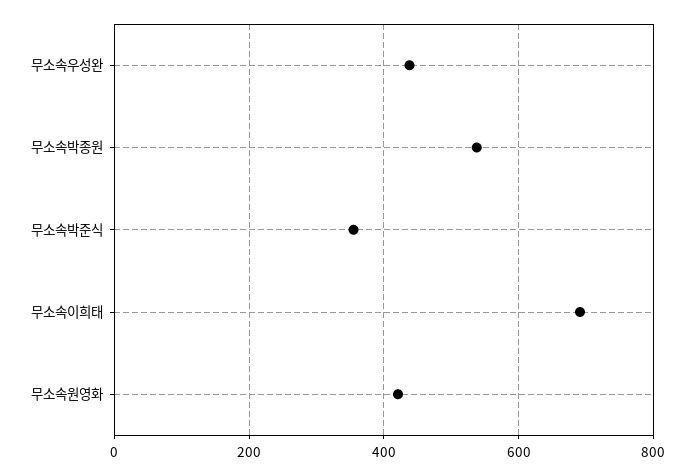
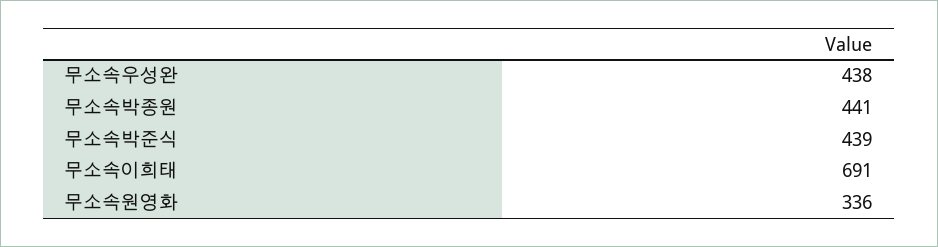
  {
    "무소속우성완": 438,
-   "무소속박종원": 540,
+   "무소속박종원": 441,
-   "무소속박준식": 360,
+   "무소속박준식": 439,
    "무소속이희태": 691,
-   "무소속원영화": 420
+   "무소속원영화": 336
  }

